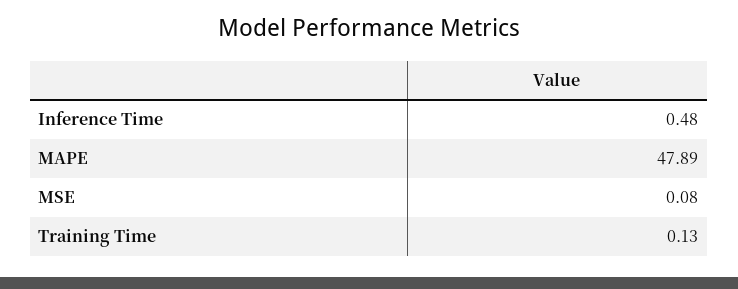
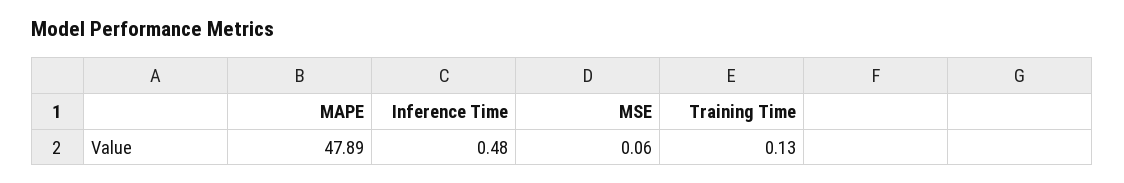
  {
    "Inference Time": 0.48,
    "MAPE": 47.89,
-   "MSE": 0.08,
+   "MSE": 0.06,
    "Training Time": 0.13
  }

